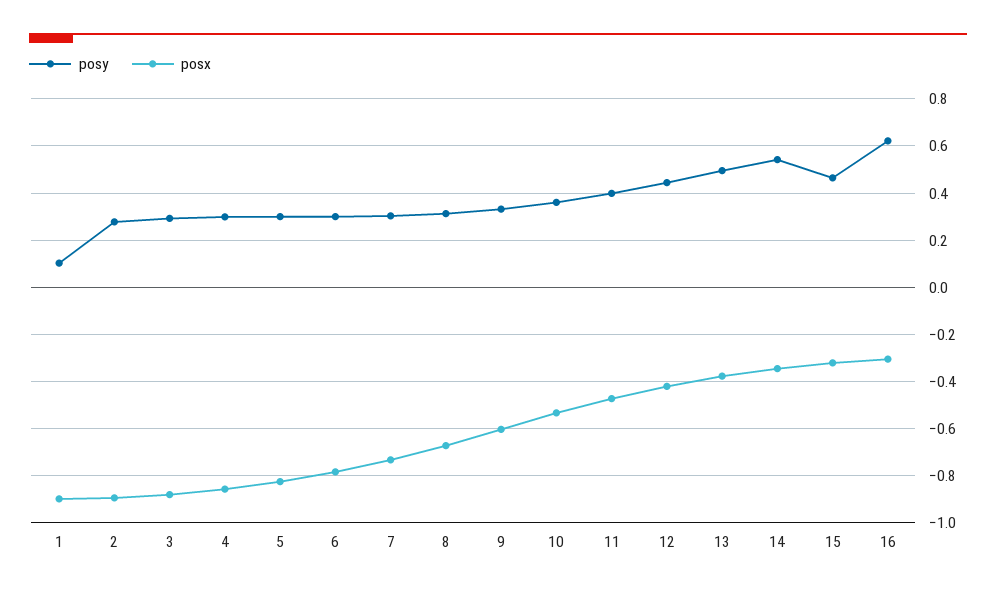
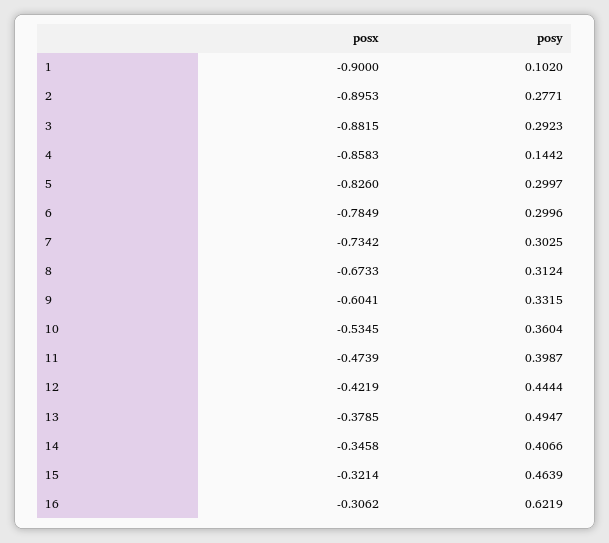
  {
    "posy": {
      "1": 0.102,
      "2": 0.2771,
      "3": 0.2923,
-     "4": 0.3,
+     "4": 0.1442,
      "5": 0.2997,
      "6": 0.2996,
      "7": 0.3025,
      "8": 0.3124,
      "9": 0.3315,
      "10": 0.3604,
      "11": 0.3987,
      "12": 0.4444,
      "13": 0.4947,
-     "14": 0.55,
+     "14": 0.4066,
      "15": 0.4639,
      "16": 0.6219
    },
    "posx": {
      "1": -0.9,
      "2": -0.8953,
      "3": -0.8815,
      "4": -0.8583,
      "5": -0.826,
      "6": -0.7849,
      "7": -0.7342,
      "8": -0.6733,
      "9": -0.6041,
      "10": -0.5345,
      "11": -0.4739,
      "12": -0.4219,
      "13": -0.3785,
      "14": -0.3458,
      "15": -0.3214,
      "16": -0.3062
    }
  }

